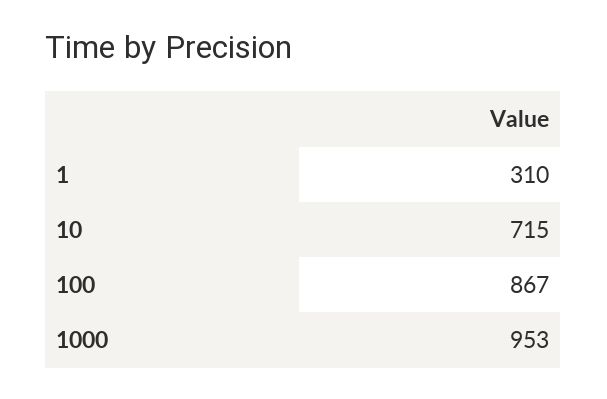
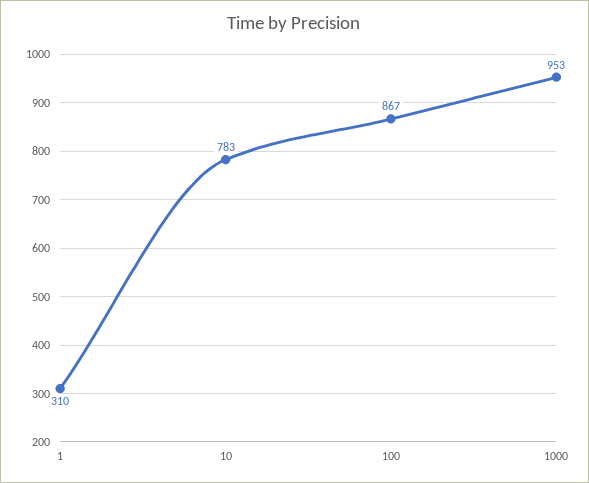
  {
    "1": 310,
-   "10": 715,
+   "10": 783,
    "100": 867,
    "1000": 953
  }

